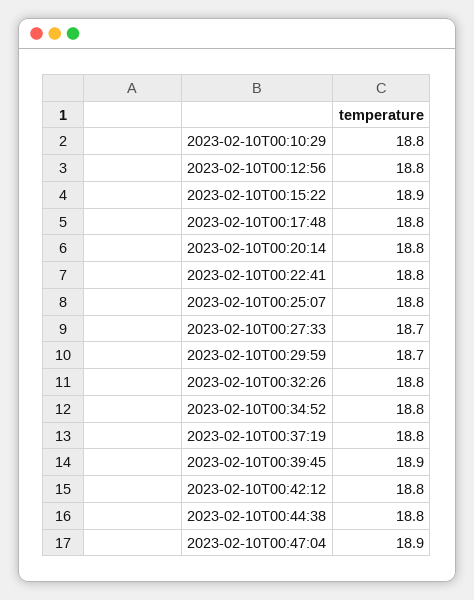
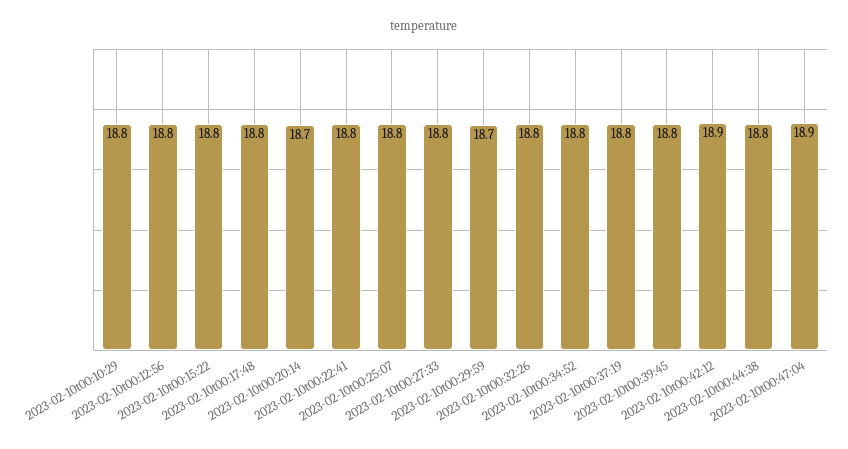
  {
    "2023-02-10T00:10:29": 18.8,
    "2023-02-10T00:12:56": 18.8,
-   "2023-02-10T00:15:22": 18.9,
+   "2023-02-10T00:15:22": 18.8,
    "2023-02-10T00:17:48": 18.8,
-   "2023-02-10T00:20:14": 18.8,
+   "2023-02-10T00:20:14": 18.7,
    "2023-02-10T00:22:41": 18.8,
    "2023-02-10T00:25:07": 18.8,
-   "2023-02-10T00:27:33": 18.7,
+   "2023-02-10T00:27:33": 18.8,
    "2023-02-10T00:29:59": 18.7,
    "2023-02-10T00:32:26": 18.8,
    "2023-02-10T00:34:52": 18.8,
    "2023-02-10T00:37:19": 18.8,
-   "2023-02-10T00:39:45": 18.9,
+   "2023-02-10T00:39:45": 18.8,
-   "2023-02-10T00:42:12": 18.8,
+   "2023-02-10T00:42:12": 18.9,
    "2023-02-10T00:44:38": 18.8,
    "2023-02-10T00:47:04": 18.9
  }

